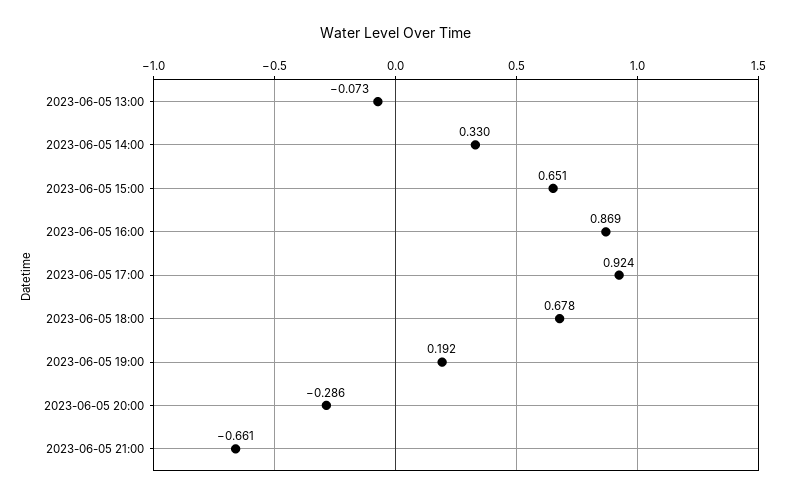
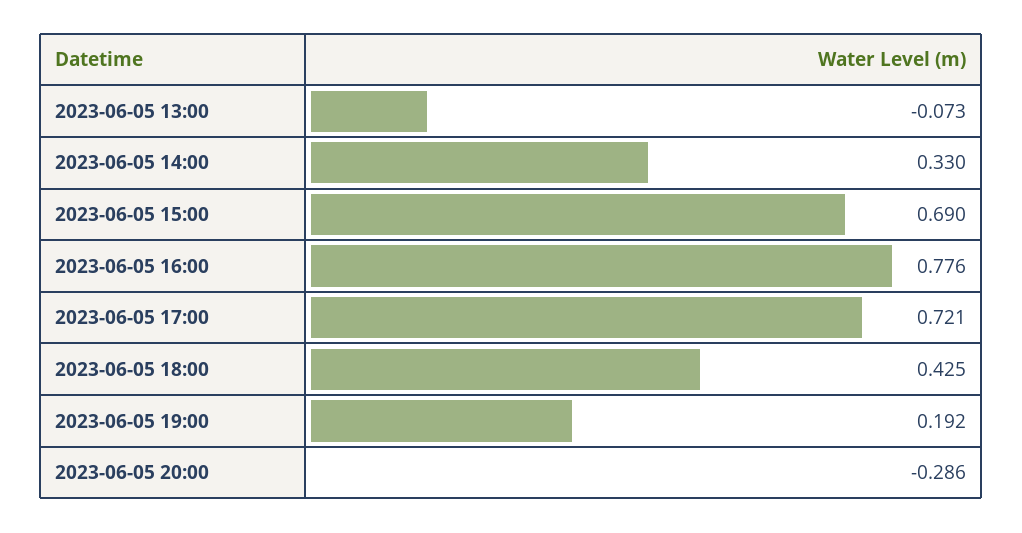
  {
    "2023-06-05 13:00": -0.073,
    "2023-06-05 14:00": 0.33,
-   "2023-06-05 15:00": 0.651,
+   "2023-06-05 15:00": 0.69,
-   "2023-06-05 16:00": 0.869,
+   "2023-06-05 16:00": 0.776,
-   "2023-06-05 17:00": 0.924,
+   "2023-06-05 17:00": 0.721,
-   "2023-06-05 18:00": 0.678,
+   "2023-06-05 18:00": 0.425,
    "2023-06-05 19:00": 0.192,
-   "2023-06-05 20:00": -0.286,
+   "2023-06-05 20:00": -0.286
-   "2023-06-05 21:00": -0.661
  }

